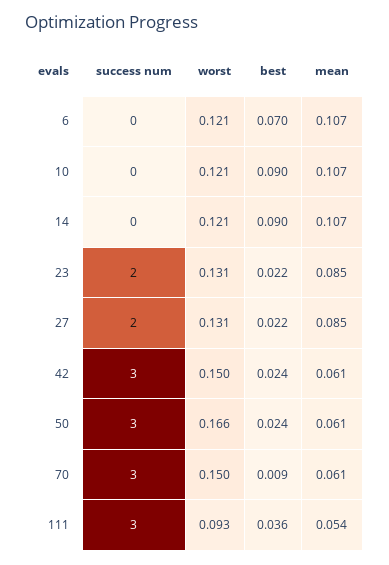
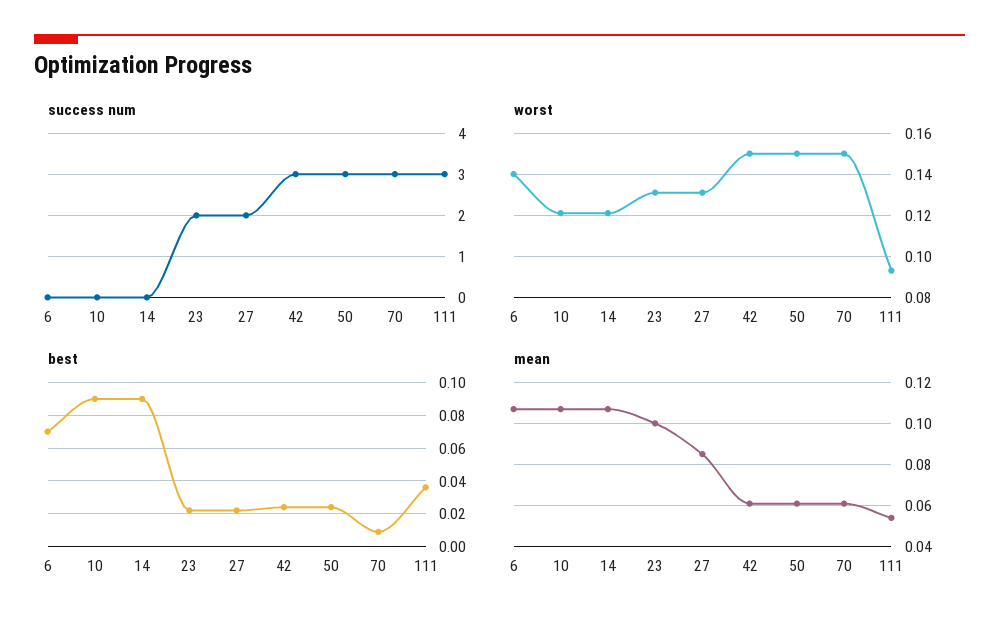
  {
    "success num": {
      "6": 0,
      "10": 0,
      "14": 0,
      "23": 2,
      "27": 2,
      "42": 3,
      "50": 3,
      "70": 3,
      "111": 3
    },
    "worst": {
-     "6": 0.121,
+     "6": 0.14,
      "10": 0.121,
      "14": 0.121,
      "23": 0.131,
      "27": 0.131,
      "42": 0.15,
-     "50": 0.166,
+     "50": 0.15,
      "70": 0.15,
      "111": 0.093
    },
    "best": {
      "6": 0.07,
      "10": 0.09,
      "14": 0.09,
      "23": 0.022,
      "27": 0.022,
      "42": 0.024,
      "50": 0.024,
      "70": 0.009,
      "111": 0.036
    },
    "mean": {
      "6": 0.107,
      "10": 0.107,
      "14": 0.107,
-     "23": 0.085,
+     "23": 0.1,
      "27": 0.085,
      "42": 0.061,
      "50": 0.061,
      "70": 0.061,
      "111": 0.054
    }
  }

